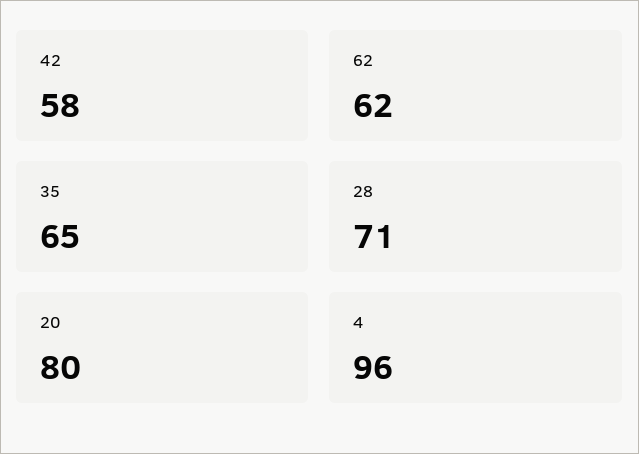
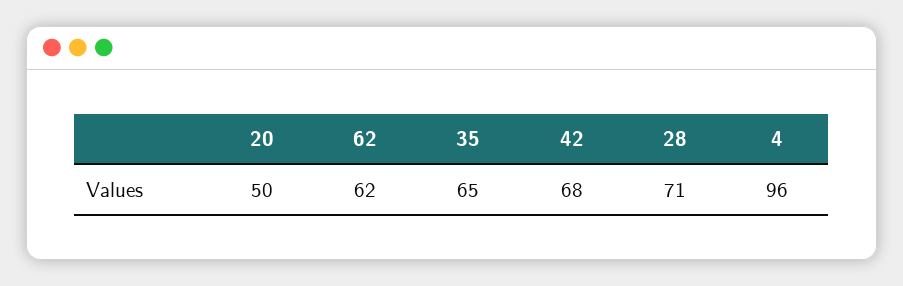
  {
-   "42": 58,
+   "42": 68,
    "62": 62,
    "35": 65,
    "28": 71,
-   "20": 80,
+   "20": 50,
    "4": 96
  }

